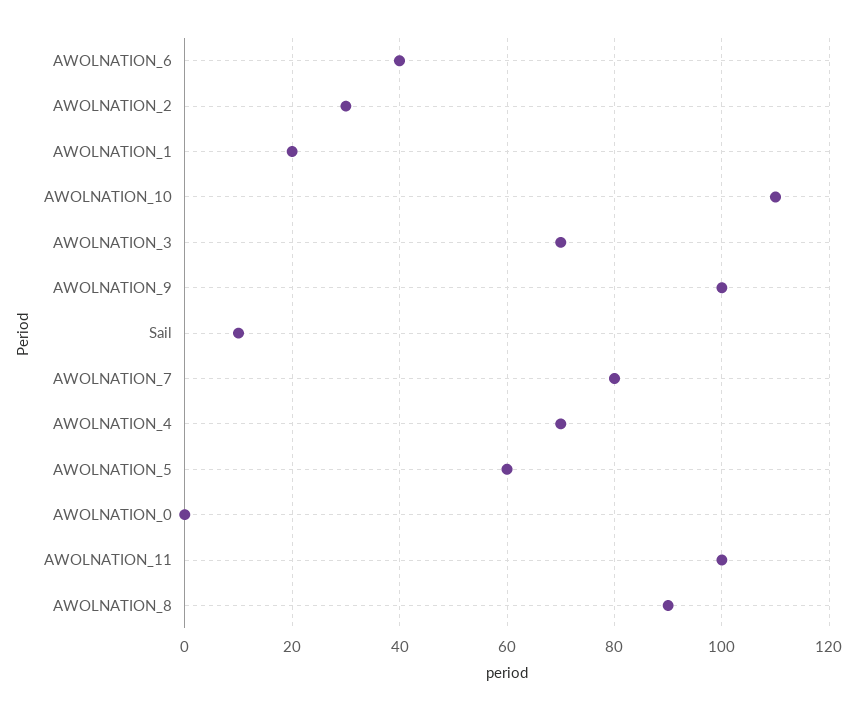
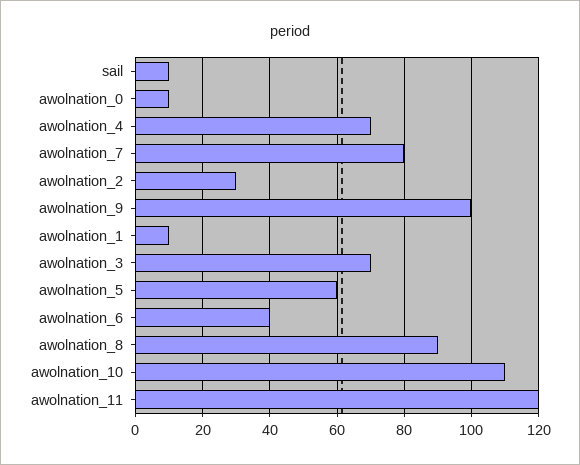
  {
    "AWOLNATION_6": 40,
    "AWOLNATION_2": 30,
-   "AWOLNATION_1": 20,
+   "AWOLNATION_1": 10,
    "AWOLNATION_10": 110,
    "AWOLNATION_3": 70,
    "AWOLNATION_9": 100,
    "Sail": 10,
    "AWOLNATION_7": 80,
    "AWOLNATION_4": 70,
    "AWOLNATION_5": 60,
-   "AWOLNATION_0": 0,
+   "AWOLNATION_0": 10,
-   "AWOLNATION_11": 100,
+   "AWOLNATION_11": 120,
    "AWOLNATION_8": 90
  }

